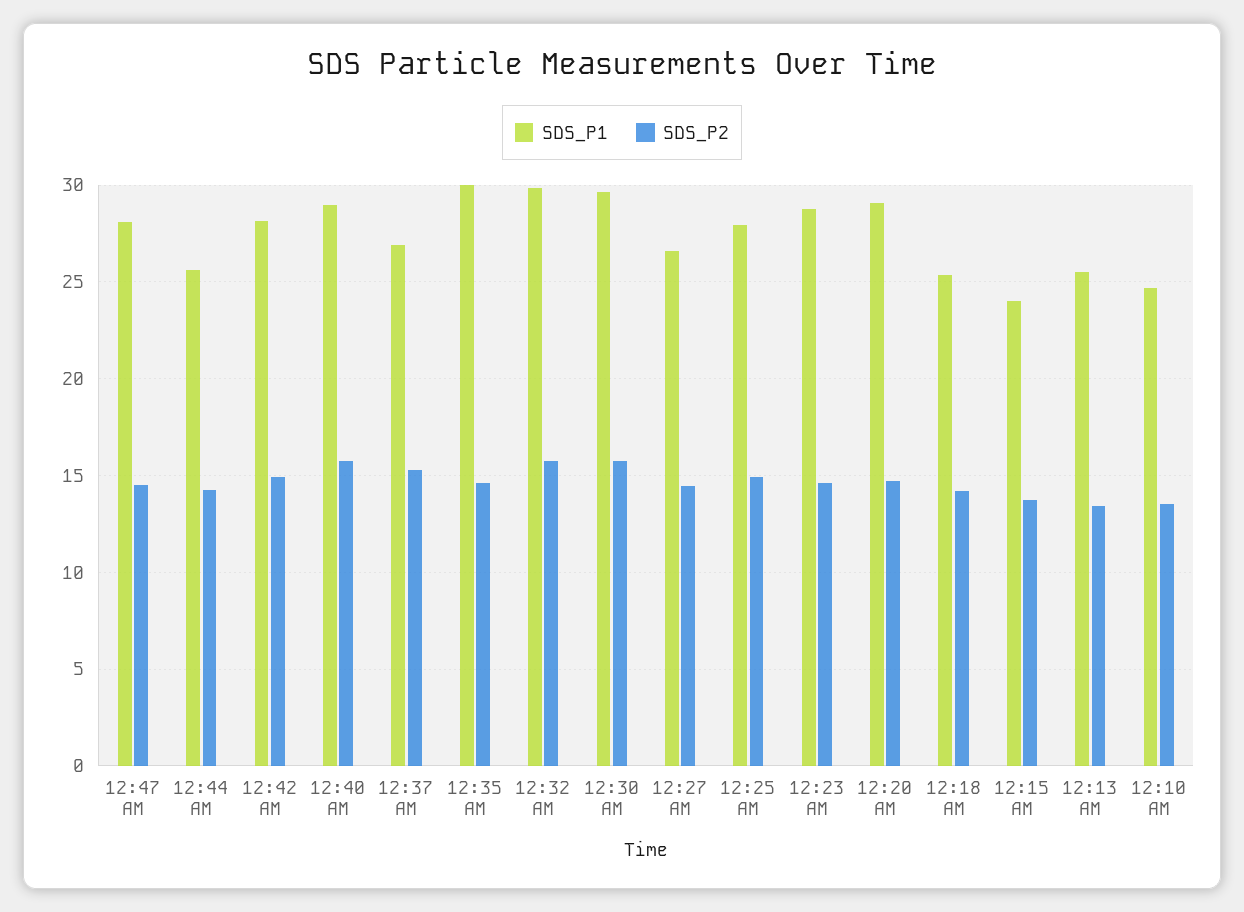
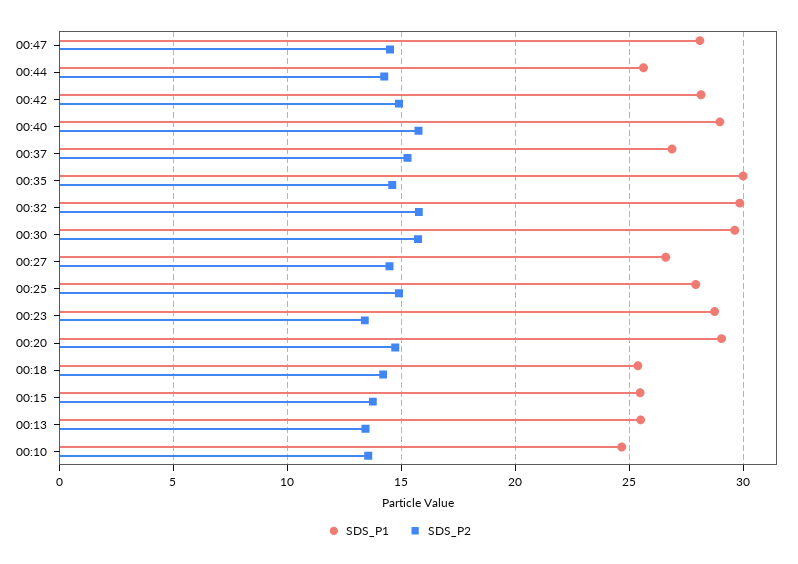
  {
    "SDS_P1": {
      "12:47 AM": 28,
      "12:44 AM": 25.5,
      "12:42 AM": 28,
      "12:40 AM": 29,
      "12:37 AM": 27,
      "12:35 AM": 30,
      "12:32 AM": 30,
      "12:30 AM": 29.5,
      "12:27 AM": 26.5,
      "12:25 AM": 28,
      "12:23 AM": 29,
      "12:20 AM": 29,
      "12:18 AM": 25.5,
-     "12:15 AM": 24,
+     "12:15 AM": 25.5,
      "12:13 AM": 25.5,
      "12:10 AM": 24.5
    },
    "SDS_P2": {
      "12:47 AM": 14.5,
      "12:44 AM": 14.5,
      "12:42 AM": 15,
      "12:40 AM": 16,
      "12:37 AM": 15.5,
      "12:35 AM": 14.5,
      "12:32 AM": 16,
      "12:30 AM": 15.5,
      "12:27 AM": 14.5,
      "12:25 AM": 15,
-     "12:23 AM": 14.5,
+     "12:23 AM": 13.5,
      "12:20 AM": 14.5,
      "12:18 AM": 14,
      "12:15 AM": 14,
      "12:13 AM": 13.5,
      "12:10 AM": 13.5
    }
  }

